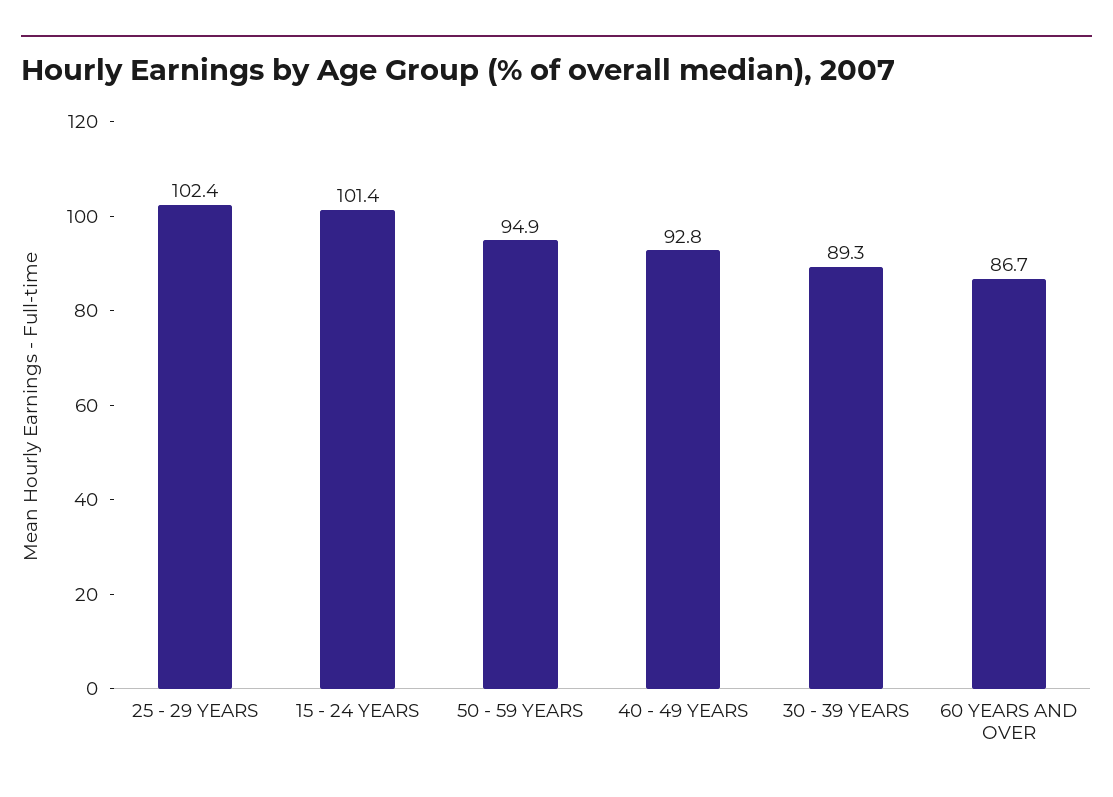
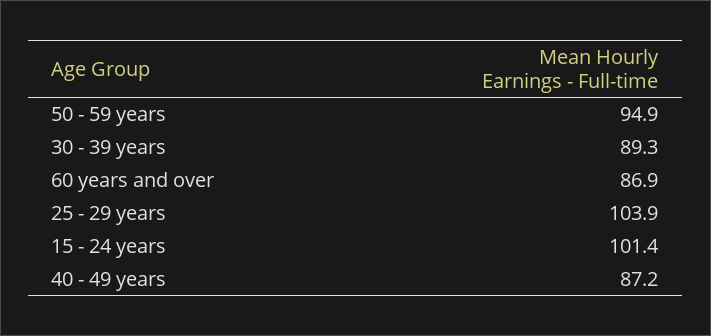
  {
-   "25 - 29 YEARS": 102.4,
+   "25 - 29 YEARS": 103.9,
    "15 - 24 YEARS": 101.4,
    "50 - 59 YEARS": 94.9,
-   "40 - 49 YEARS": 92.8,
+   "40 - 49 YEARS": 87.2,
    "30 - 39 YEARS": 89.3,
-   "60 YEARS AND OVER": 86.7
+   "60 YEARS AND OVER": 86.9
  }

